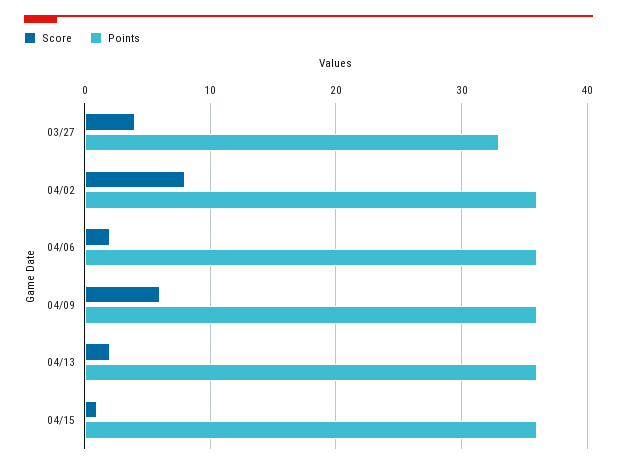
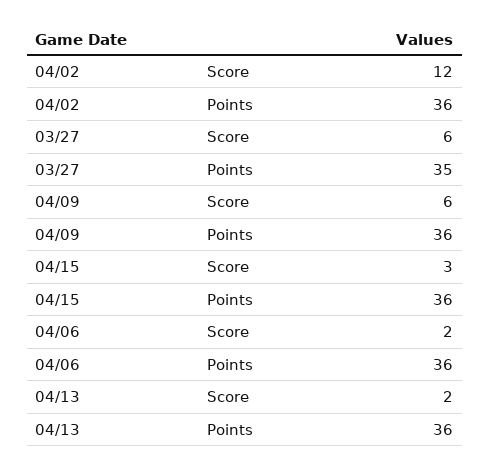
  {
    "Score": {
-     "03/27": 4,
+     "03/27": 6,
-     "04/02": 8,
+     "04/02": 12,
      "04/06": 2,
      "04/09": 6,
      "04/13": 2,
-     "04/15": 1
+     "04/15": 3
    },
    "Points": {
-     "03/27": 33,
+     "03/27": 35,
      "04/02": 36,
      "04/06": 36,
      "04/09": 36,
      "04/13": 36,
      "04/15": 36
    }
  }

